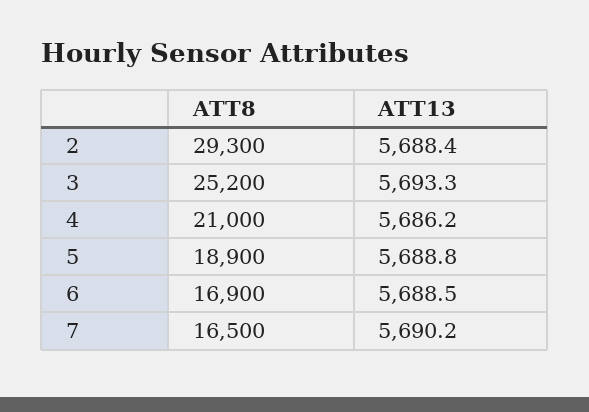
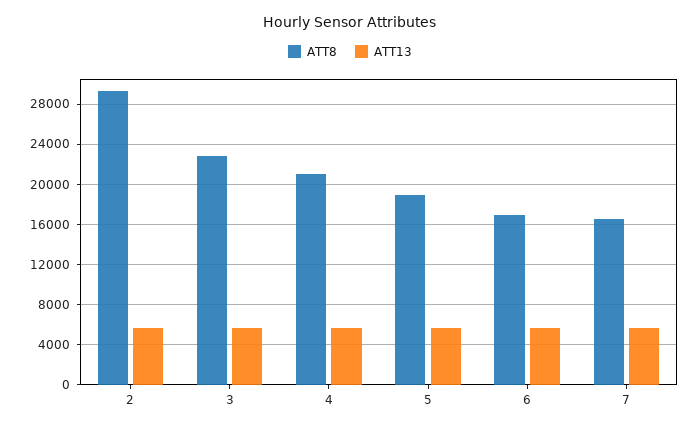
  {
    "ATT8": {
      "2": 29300,
-     "3": 25200,
+     "3": 23000,
      "4": 21000,
      "5": 18900,
      "6": 16900,
      "7": 16500
    },
    "ATT13": {
      "2": 5688.4,
      "3": 5693.3,
      "4": 5686.2,
      "5": 5688.8,
      "6": 5688.5,
      "7": 5690.2
    }
  }

